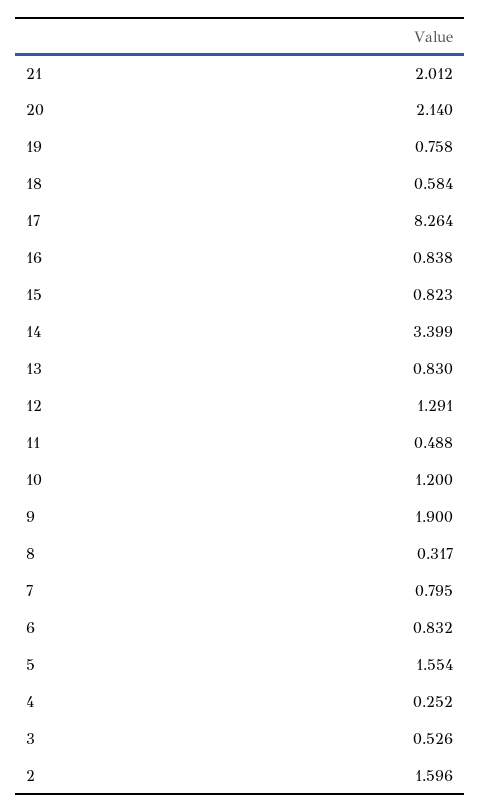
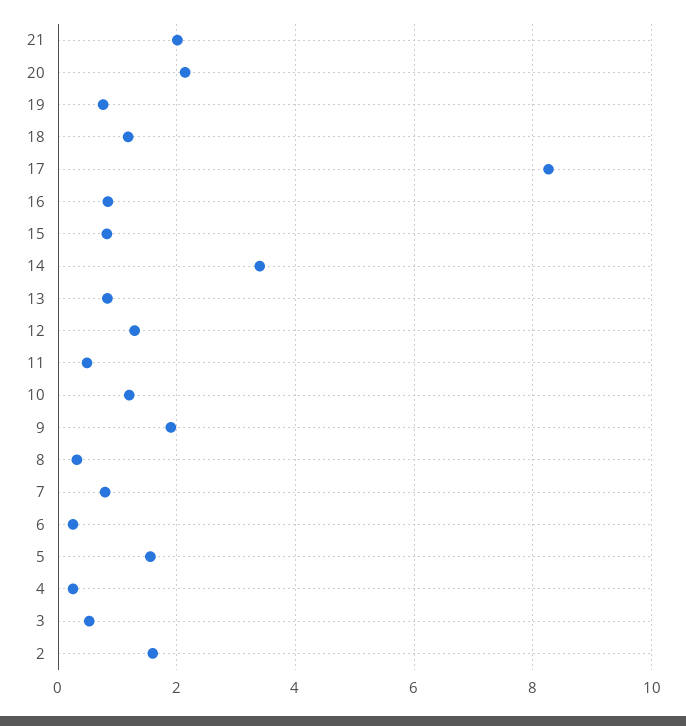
  {
    "21": 2.012,
    "20": 2.14,
    "19": 0.758,
-   "18": 0.584,
+   "18": 1.2,
    "17": 8.264,
    "16": 0.838,
    "15": 0.823,
    "14": 3.399,
    "13": 0.83,
    "12": 1.291,
    "11": 0.488,
    "10": 1.2,
    "9": 1.9,
    "8": 0.317,
    "7": 0.795,
-   "6": 0.832,
+   "6": 0.2,
    "5": 1.554,
    "4": 0.252,
    "3": 0.526,
    "2": 1.596
  }

